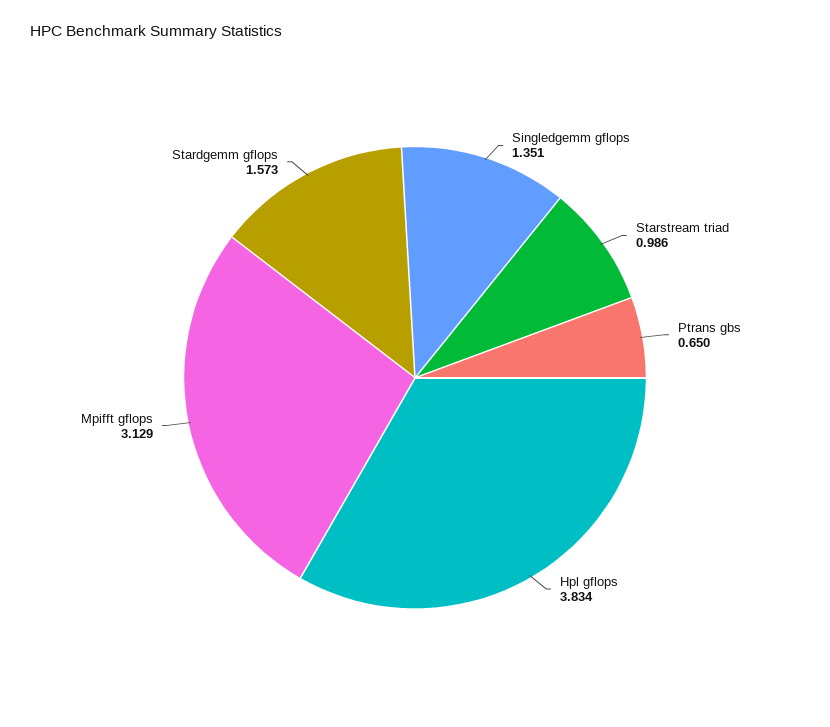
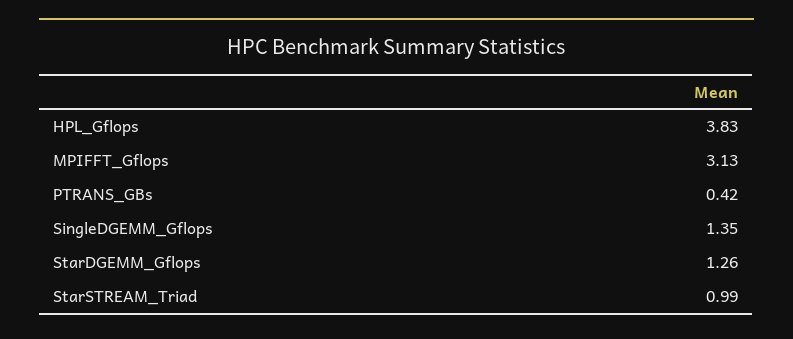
  {
    "Singledgemm gflops": 1.351,
    "Starstream triad": 0.986,
-   "Ptrans gbs": 0.65,
+   "Ptrans gbs": 0.42,
    "Hpl gflops": 3.834,
    "Mpifft gflops": 3.129,
-   "Stardgemm gflops": 1.573
+   "Stardgemm gflops": 1.26
  }

